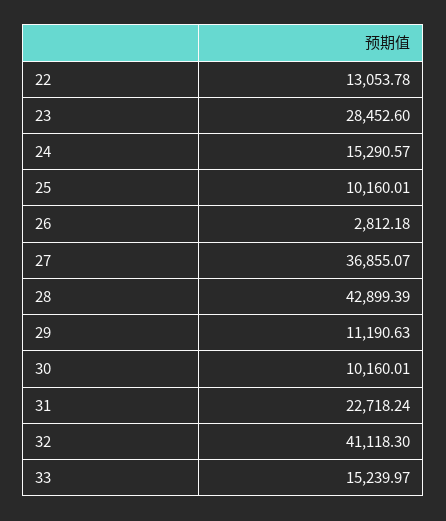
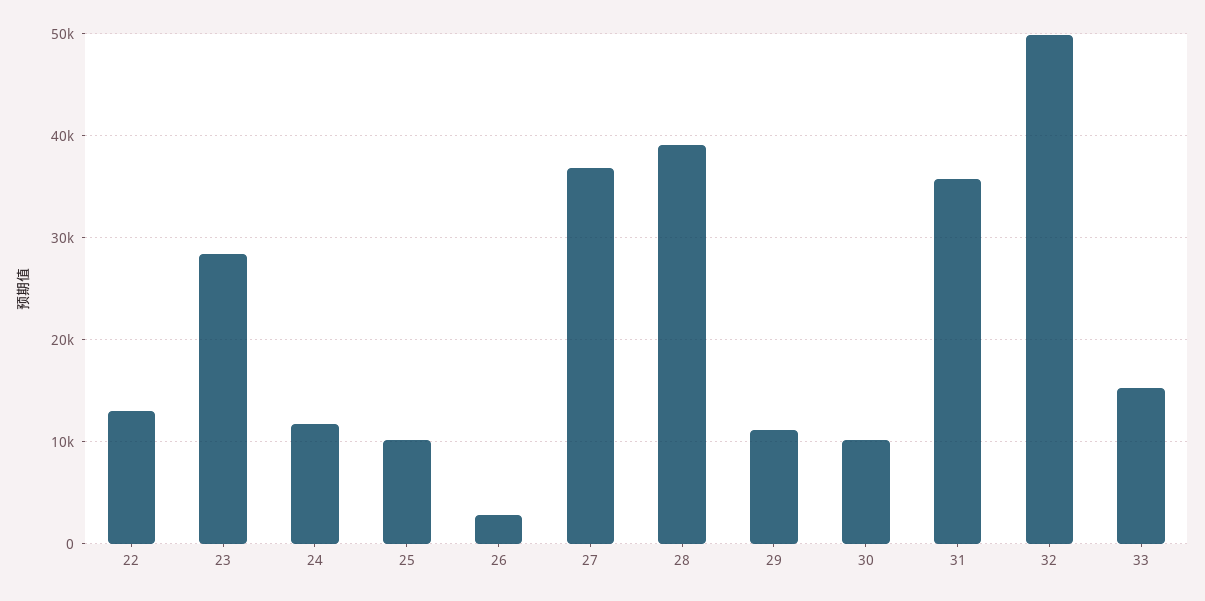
  {
    "22": 13053.78,
    "23": 28452.6,
-   "24": 15290.57,
+   "24": 12000,
    "25": 10160.01,
    "26": 2812.18,
    "27": 36855.07,
-   "28": 42899.39,
+   "28": 39000,
    "29": 11190.63,
    "30": 10160.01,
-   "31": 22718.24,
+   "31": 36000,
-   "32": 41118.3,
+   "32": 50000,
    "33": 15239.97
  }

